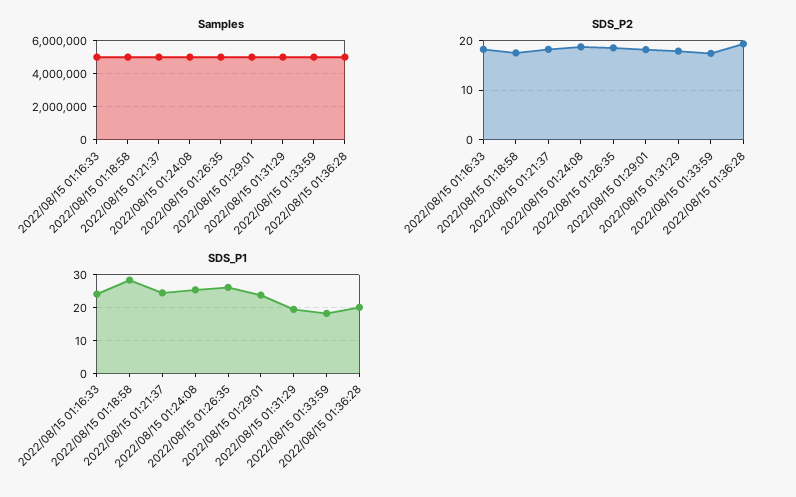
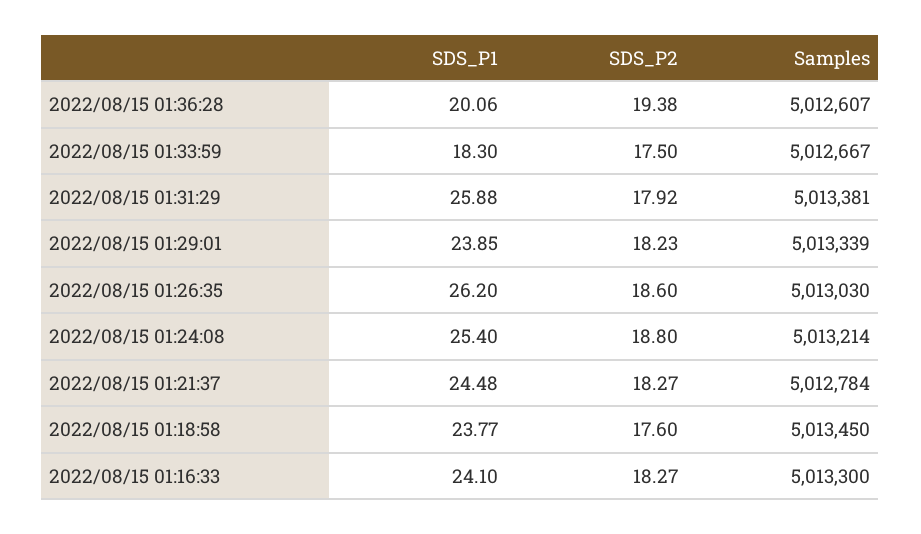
  {
    "Samples": {
      "2022/08/15 01:16:33": 5013300,
      "2022/08/15 01:18:58": 5013450,
      "2022/08/15 01:21:37": 5012784,
      "2022/08/15 01:24:08": 5013214,
      "2022/08/15 01:26:35": 5013030,
      "2022/08/15 01:29:01": 5013339,
      "2022/08/15 01:31:29": 5013381,
      "2022/08/15 01:33:59": 5012667,
      "2022/08/15 01:36:28": 5012607
    },
    "SDS_P2": {
      "2022/08/15 01:16:33": 18.27,
      "2022/08/15 01:18:58": 17.6,
      "2022/08/15 01:21:37": 18.27,
      "2022/08/15 01:24:08": 18.8,
      "2022/08/15 01:26:35": 18.6,
      "2022/08/15 01:29:01": 18.23,
      "2022/08/15 01:31:29": 17.92,
      "2022/08/15 01:33:59": 17.5,
      "2022/08/15 01:36:28": 19.38
    },
    "SDS_P1": {
      "2022/08/15 01:16:33": 24.1,
-     "2022/08/15 01:18:58": 28,
+     "2022/08/15 01:18:58": 23.77,
      "2022/08/15 01:21:37": 24.48,
      "2022/08/15 01:24:08": 25.4,
      "2022/08/15 01:26:35": 26.2,
      "2022/08/15 01:29:01": 23.85,
-     "2022/08/15 01:31:29": 20,
+     "2022/08/15 01:31:29": 25.88,
      "2022/08/15 01:33:59": 18.3,
      "2022/08/15 01:36:28": 20.06
    }
  }

